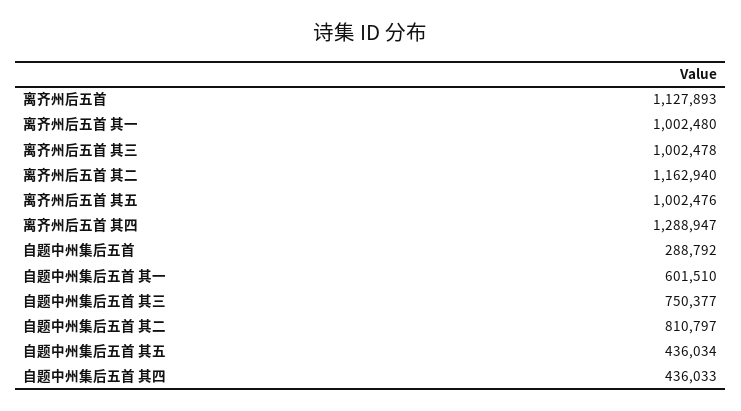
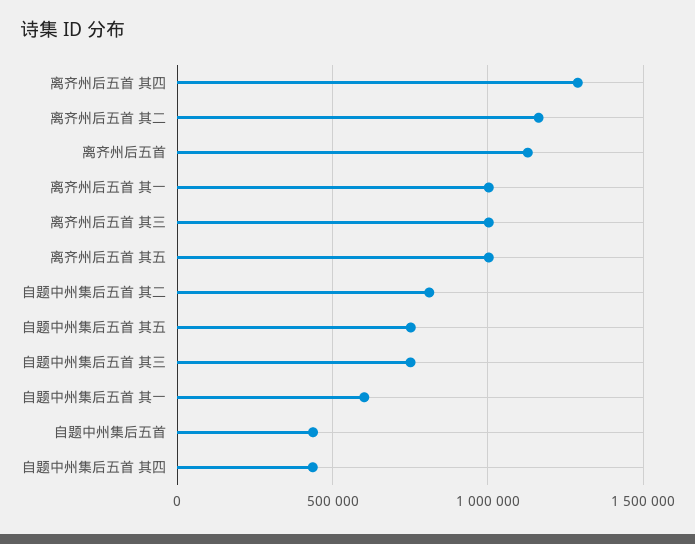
  {
    "离齐州后五首": 1127893,
    "离齐州后五首 其一": 1002480,
    "离齐州后五首 其三": 1002478,
    "离齐州后五首 其二": 1162940,
    "离齐州后五首 其五": 1002476,
    "离齐州后五首 其四": 1288947,
-   "自题中州集后五首": 288792,
+   "自题中州集后五首": 450000,
    "自题中州集后五首 其一": 601510,
    "自题中州集后五首 其三": 750377,
    "自题中州集后五首 其二": 810797,
-   "自题中州集后五首 其五": 436034,
+   "自题中州集后五首 其五": 750000,
    "自题中州集后五首 其四": 436033
  }

